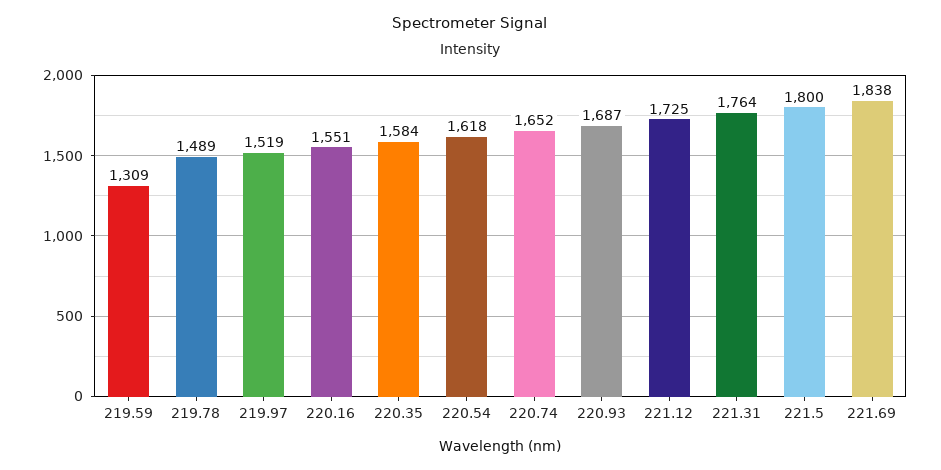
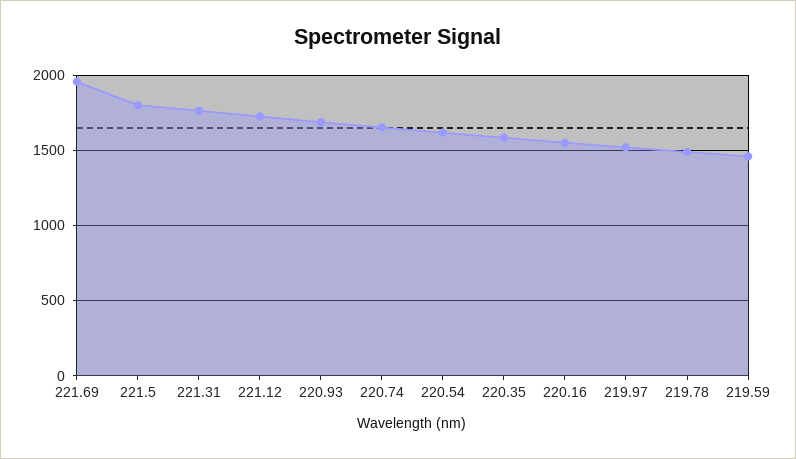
  {
-   "219.59": 1309,
+   "219.59": 1450,
    "219.78": 1489,
    "219.97": 1519,
    "220.16": 1551,
    "220.35": 1584,
    "220.54": 1618,
    "220.74": 1652,
    "220.93": 1687,
    "221.12": 1725,
    "221.31": 1764,
    "221.5": 1800,
-   "221.69": 1838
+   "221.69": 1950
  }

